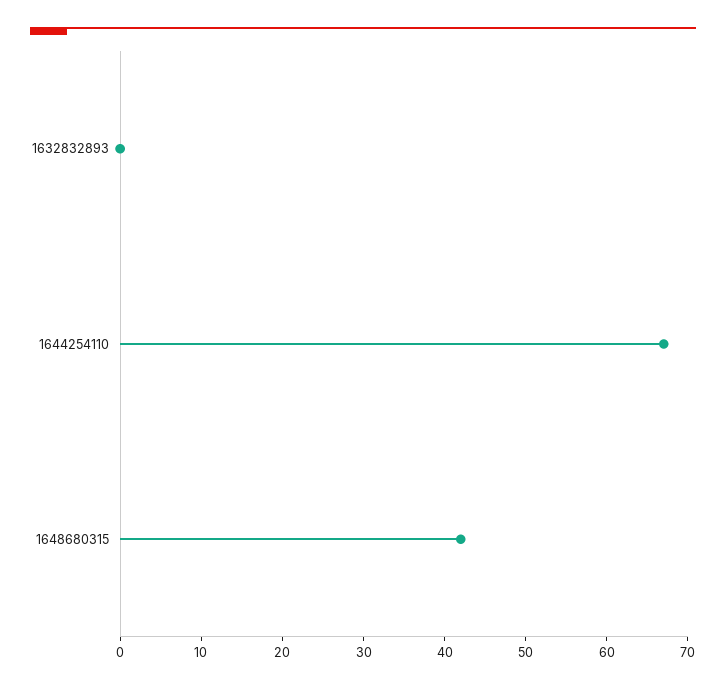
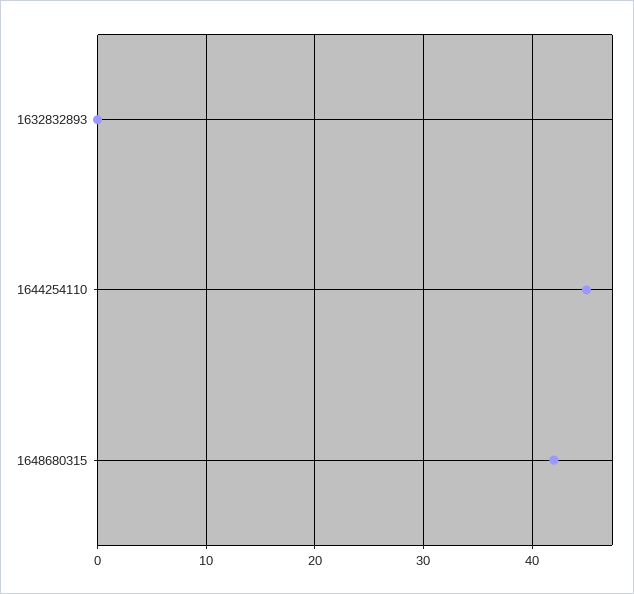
  {
    "1632832893": 0,
-   "1644254110": 67,
+   "1644254110": 45,
    "1648680315": 42
  }

